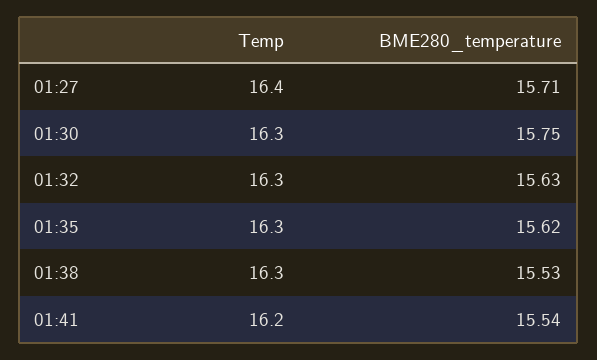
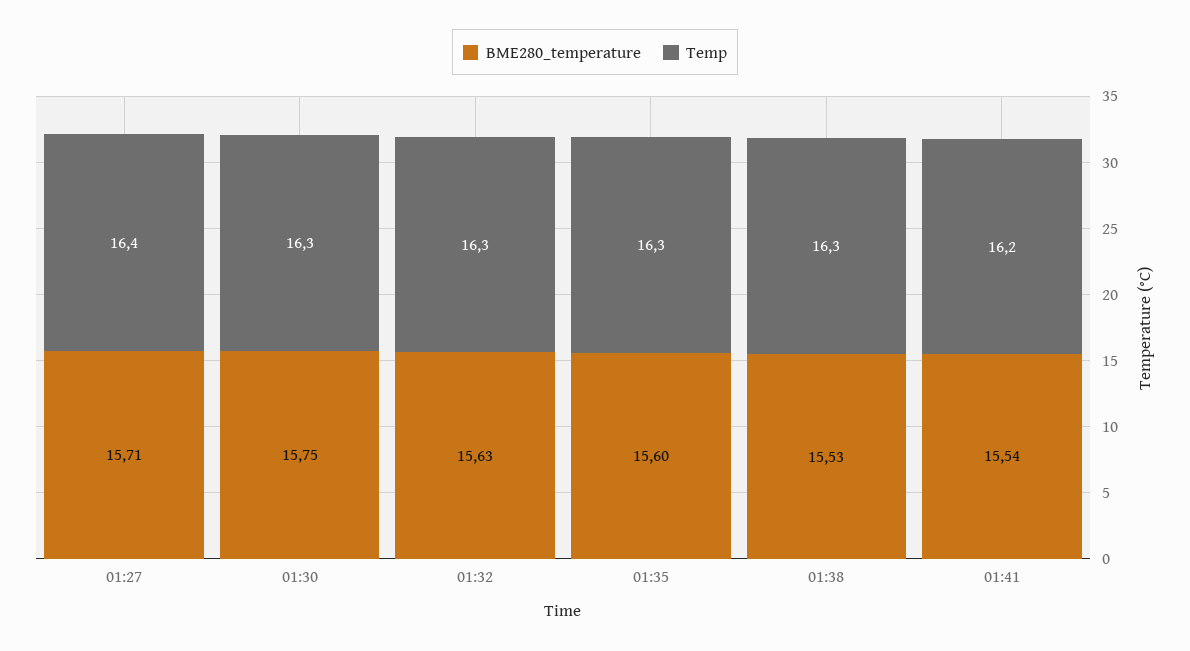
  {
    "Temp": {
      "01:27": 16.4,
      "01:30": 16.3,
      "01:32": 16.3,
      "01:35": 16.3,
      "01:38": 16.3,
      "01:41": 16.2
    },
    "BME280_temperature": {
      "01:27": 15.71,
      "01:30": 15.75,
      "01:32": 15.63,
-     "01:35": 15.62,
+     "01:35": 15.6,
      "01:38": 15.53,
      "01:41": 15.54
    }
  }

